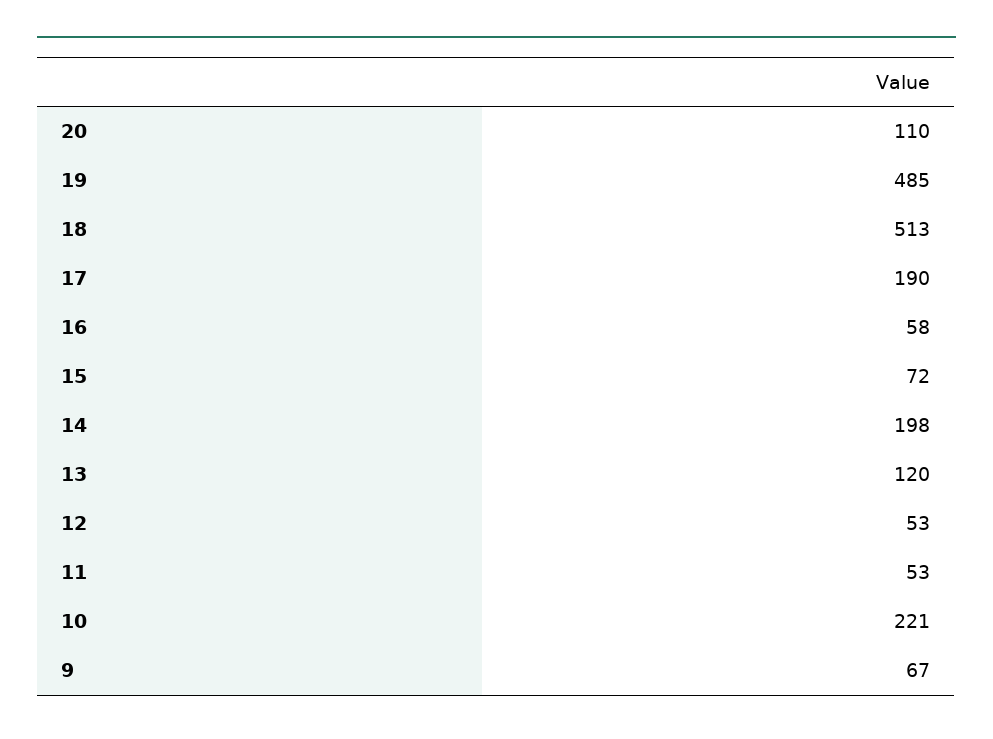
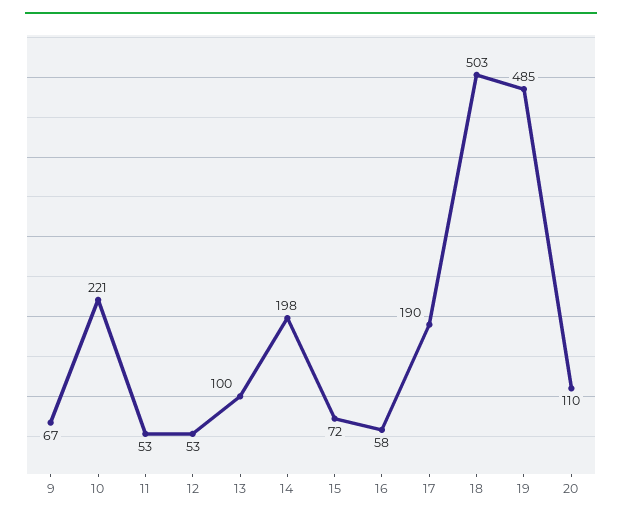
  {
    "20": 110,
    "19": 485,
-   "18": 513,
+   "18": 503,
    "17": 190,
    "16": 58,
    "15": 72,
    "14": 198,
-   "13": 120,
+   "13": 100,
    "12": 53,
    "11": 53,
    "10": 221,
    "9": 67
  }

